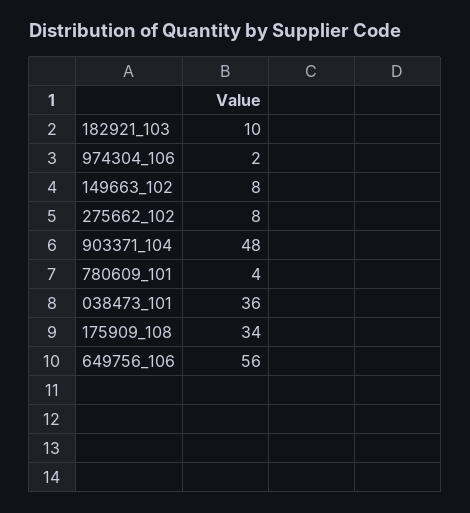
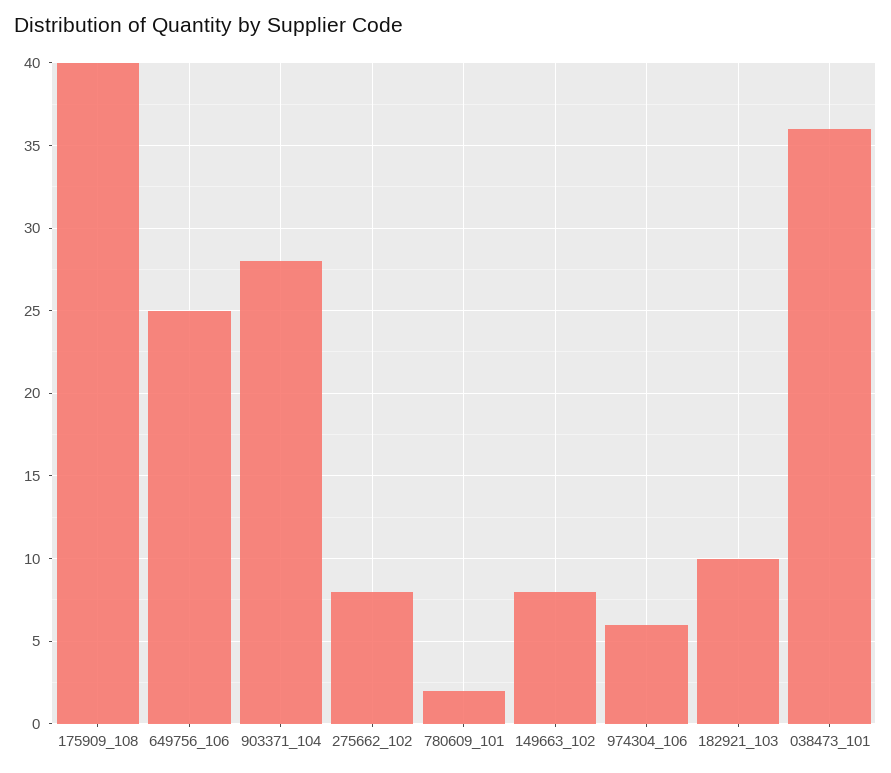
  {
    "182921_103": 10,
-   "974304_106": 2,
+   "974304_106": 6,
    "149663_102": 8,
    "275662_102": 8,
-   "903371_104": 48,
+   "903371_104": 28,
-   "780609_101": 4,
+   "780609_101": 2,
    "038473_101": 36,
-   "175909_108": 34,
+   "175909_108": 40,
-   "649756_106": 56
+   "649756_106": 25
  }

